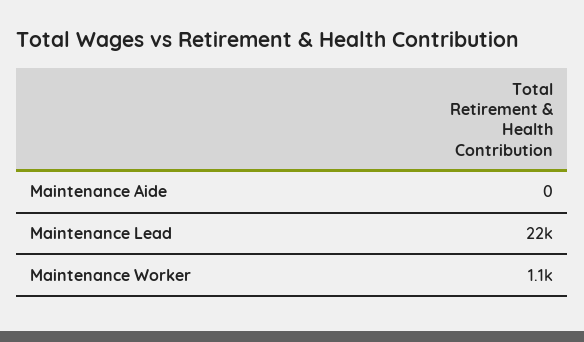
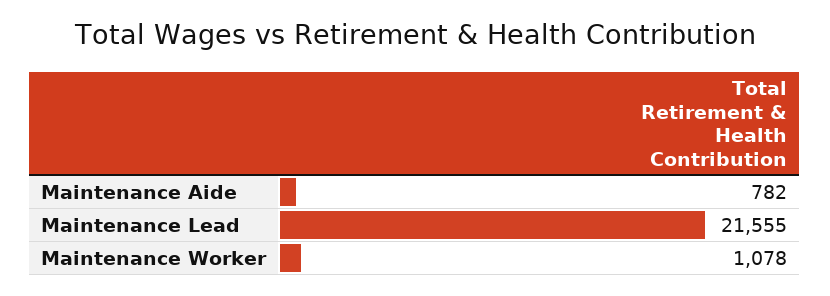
  {
-   "Maintenance Aide": 0,
+   "Maintenance Aide": 782,
    "Maintenance Lead": 21555,
    "Maintenance Worker": 1078
  }

